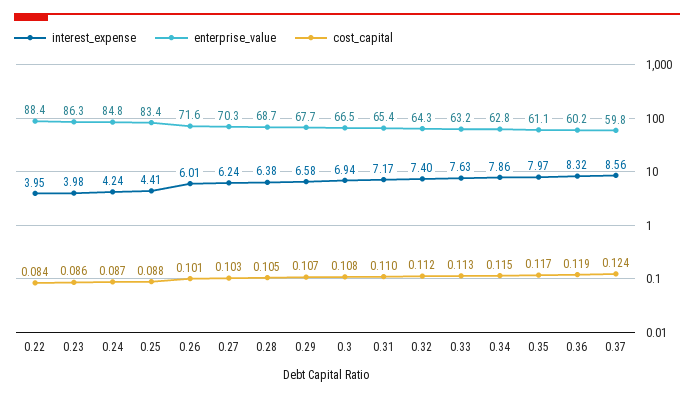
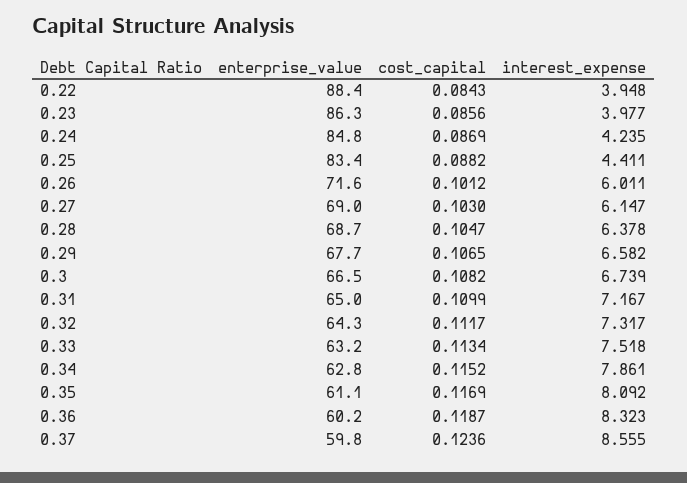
  {
    "interest_expense": {
      "0.22": 3.948,
      "0.23": 3.977,
      "0.24": 4.235,
      "0.25": 4.411,
      "0.26": 6.011,
-     "0.27": 6.24,
+     "0.27": 6.147,
      "0.28": 6.378,
      "0.29": 6.582,
-     "0.3": 6.94,
+     "0.3": 6.739,
      "0.31": 7.167,
-     "0.32": 7.4,
+     "0.32": 7.317,
-     "0.33": 7.63,
+     "0.33": 7.518,
      "0.34": 7.861,
-     "0.35": 7.97,
+     "0.35": 8.092,
      "0.36": 8.323,
      "0.37": 8.555
    },
    "enterprise_value": {
      "0.22": 88.4,
      "0.23": 86.3,
      "0.24": 84.8,
      "0.25": 83.4,
      "0.26": 71.6,
-     "0.27": 70.3,
+     "0.27": 69,
      "0.28": 68.7,
      "0.29": 67.7,
      "0.3": 66.5,
-     "0.31": 65.4,
+     "0.31": 65,
      "0.32": 64.3,
      "0.33": 63.2,
      "0.34": 62.8,
      "0.35": 61.1,
      "0.36": 60.2,
      "0.37": 59.8
    },
    "cost_capital": {
      "0.22": 0.0843,
      "0.23": 0.0856,
      "0.24": 0.0869,
      "0.25": 0.0882,
      "0.26": 0.1012,
      "0.27": 0.103,
      "0.28": 0.1047,
      "0.29": 0.1065,
      "0.3": 0.1082,
      "0.31": 0.1099,
      "0.32": 0.1117,
      "0.33": 0.1134,
      "0.34": 0.1152,
      "0.35": 0.1169,
      "0.36": 0.1187,
      "0.37": 0.1236
    }
  }

